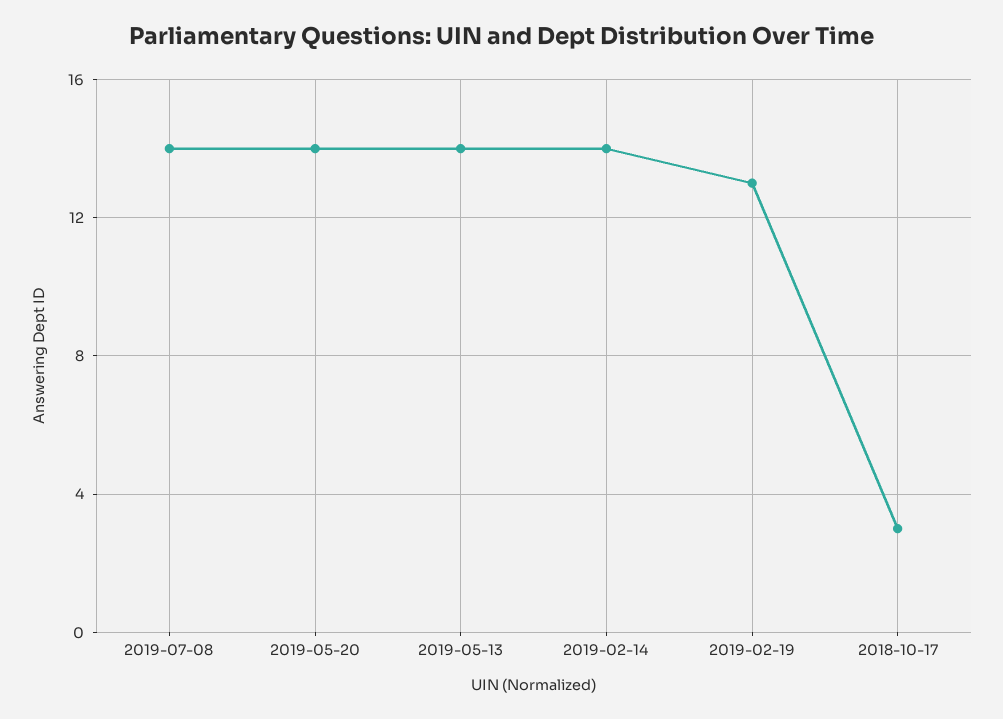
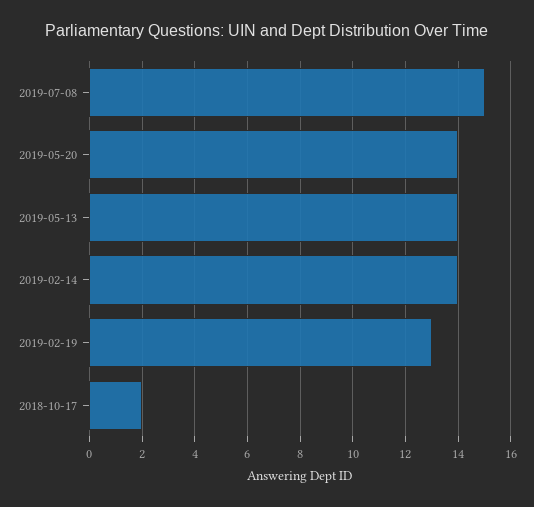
  {
-   "2019-07-08": 14,
+   "2019-07-08": 15,
    "2019-05-20": 14,
    "2019-05-13": 14,
    "2019-02-14": 14,
    "2019-02-19": 13,
-   "2018-10-17": 3
+   "2018-10-17": 2
  }

